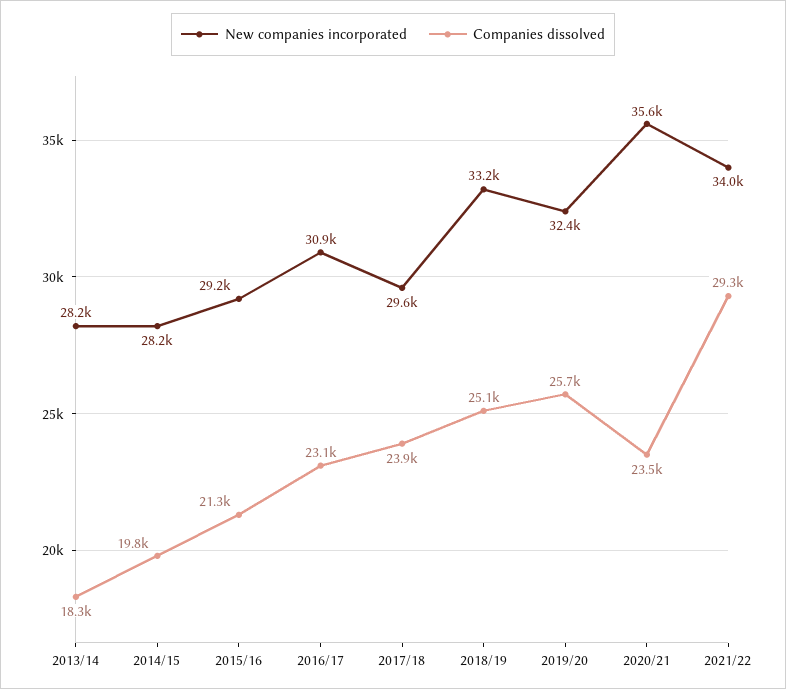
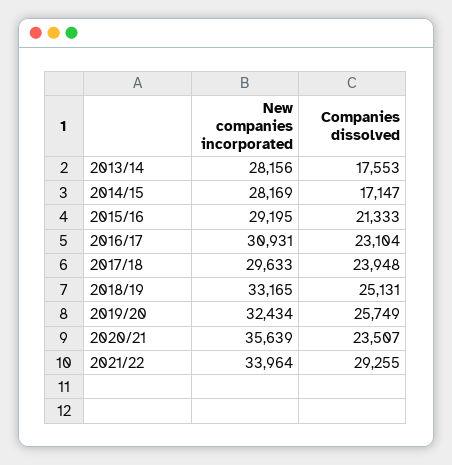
  {
    "New companies incorporated": {
      "2013/14": 28156,
      "2014/15": 28169,
      "2015/16": 29195,
      "2016/17": 30931,
      "2017/18": 29633,
      "2018/19": 33165,
      "2019/20": 32434,
      "2020/21": 35639,
      "2021/22": 33964
    },
    "Companies dissolved": {
-     "2013/14": 18300,
+     "2013/14": 17553,
-     "2014/15": 19800,
+     "2014/15": 17147,
      "2015/16": 21333,
      "2016/17": 23104,
      "2017/18": 23948,
      "2018/19": 25131,
      "2019/20": 25749,
      "2020/21": 23507,
      "2021/22": 29255
    }
  }

